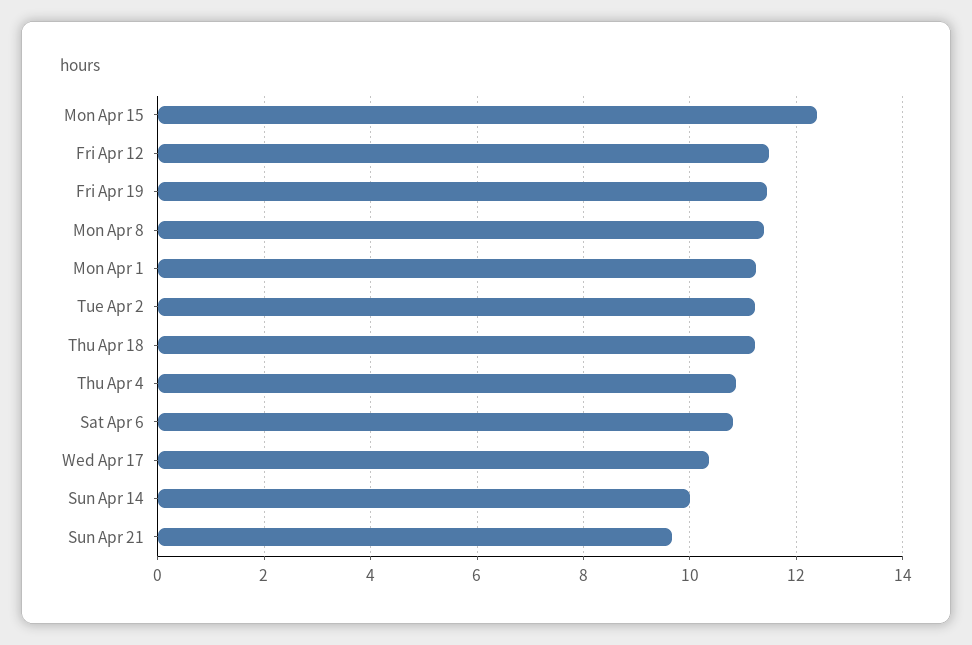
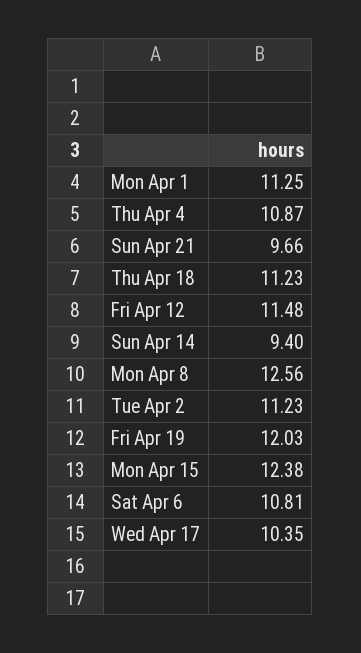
  {
    "Mon Apr 15": 12.38,
    "Fri Apr 12": 11.48,
-   "Fri Apr 19": 11.4,
+   "Fri Apr 19": 12.03,
-   "Mon Apr 8": 11.4,
+   "Mon Apr 8": 12.56,
    "Mon Apr 1": 11.25,
    "Tue Apr 2": 11.23,
    "Thu Apr 18": 11.23,
    "Thu Apr 4": 10.87,
    "Sat Apr 6": 10.81,
    "Wed Apr 17": 10.35,
-   "Sun Apr 14": 10,
+   "Sun Apr 14": 9.4,
    "Sun Apr 21": 9.66
  }

